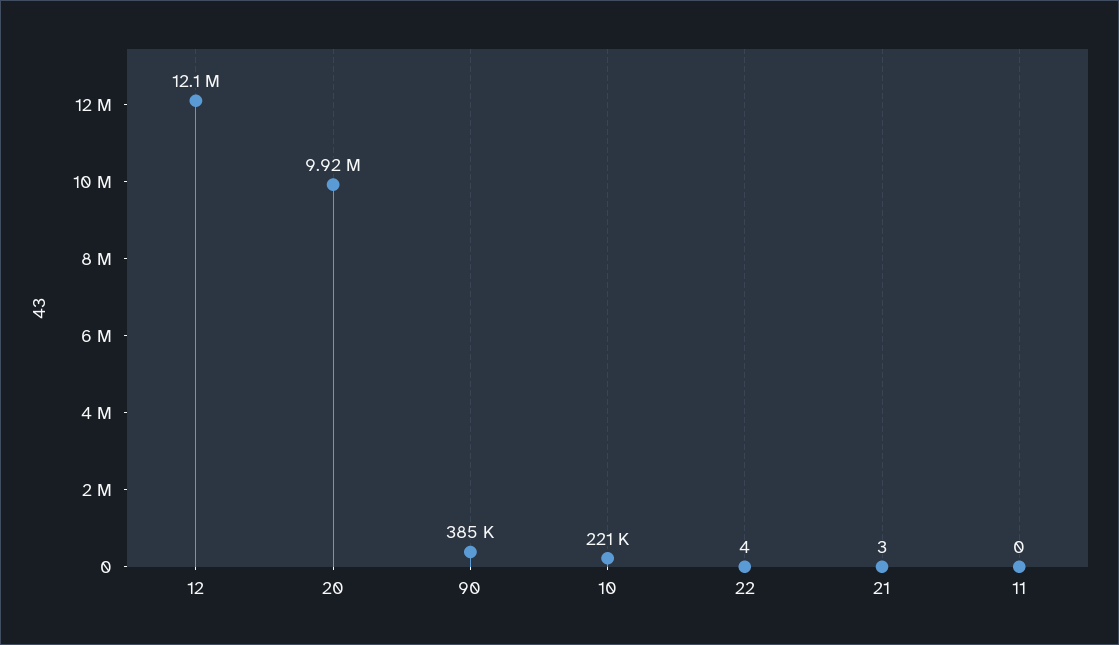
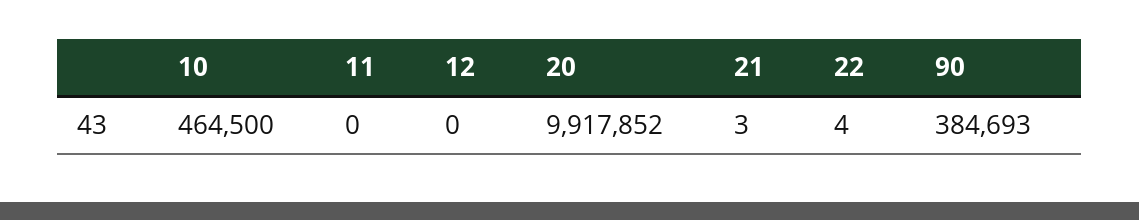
  {
-   "12": 12100000,
+   "12": 0,
    "20": 9917852,
    "90": 384693,
-   "10": 221000,
+   "10": 464500,
    "22": 4,
    "21": 3,
    "11": 0
  }

